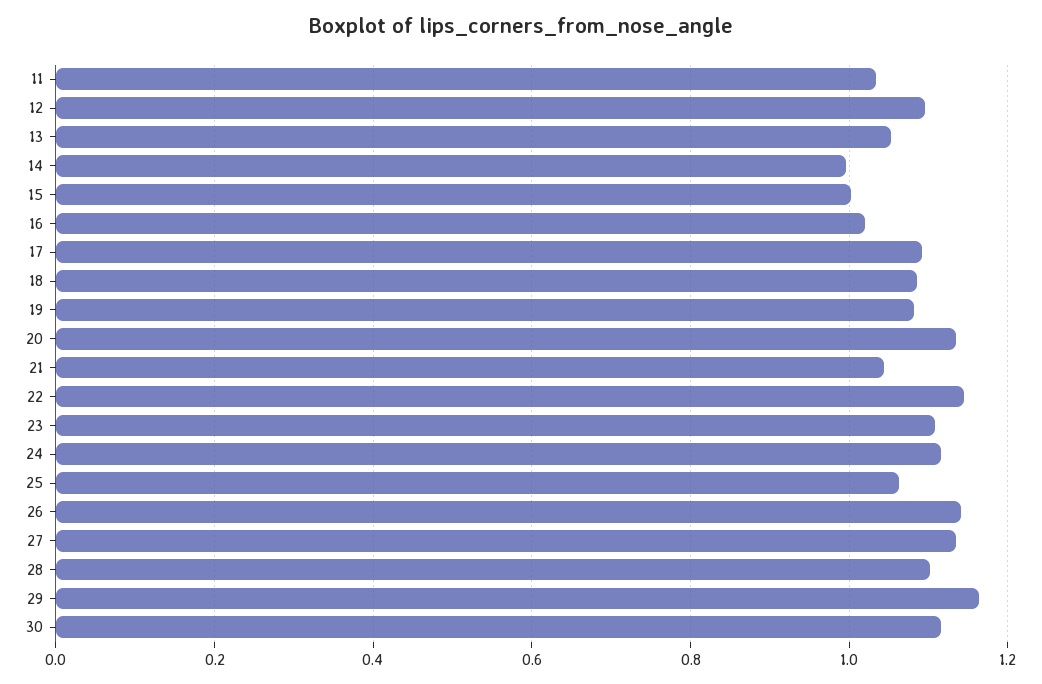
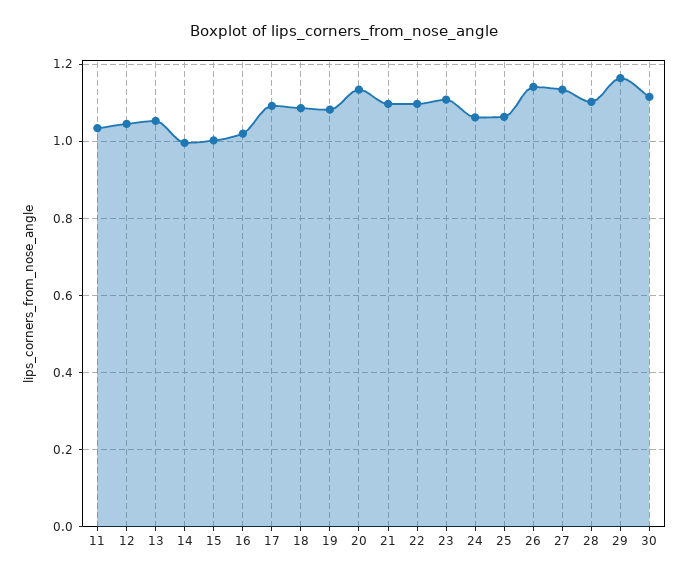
  {
    "11": 1.04,
-   "12": 1.1,
+   "12": 1.04,
    "13": 1.06,
    "14": 1,
    "15": 1,
    "16": 1.02,
    "17": 1.1,
    "18": 1.08,
    "19": 1.08,
    "20": 1.14,
-   "21": 1.04,
+   "21": 1.1,
-   "22": 1.14,
+   "22": 1.1,
    "23": 1.1,
-   "24": 1.12,
+   "24": 1.06,
    "25": 1.06,
    "26": 1.14,
    "27": 1.14,
    "28": 1.1,
    "29": 1.16,
    "30": 1.12
  }

